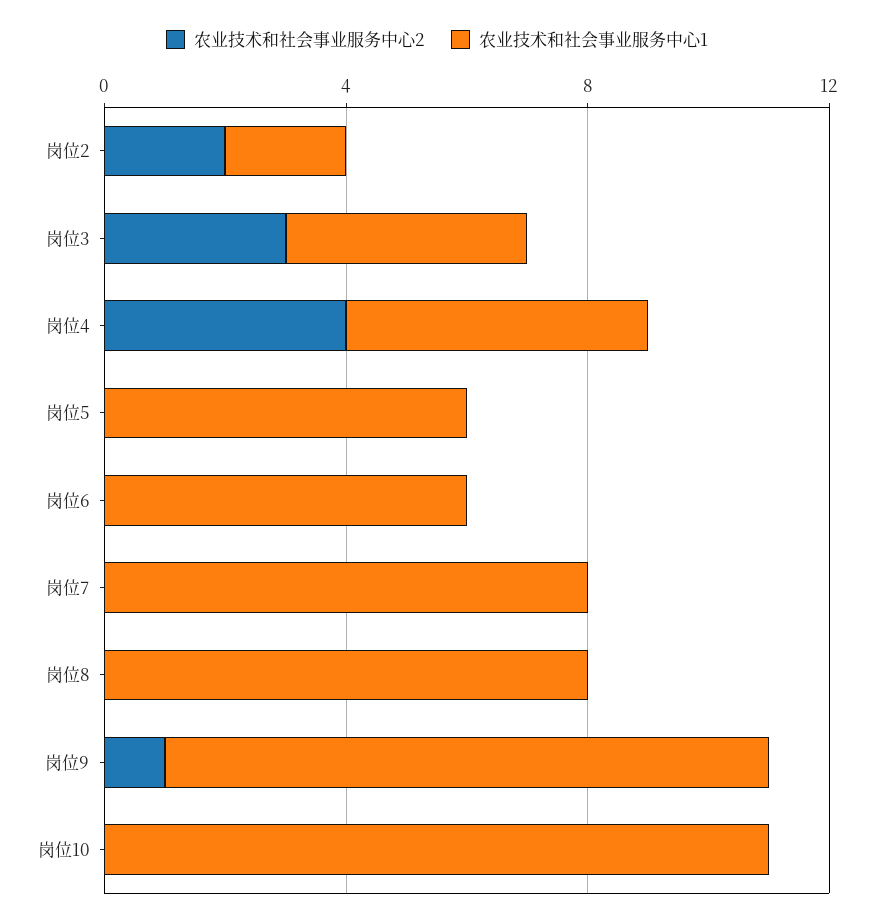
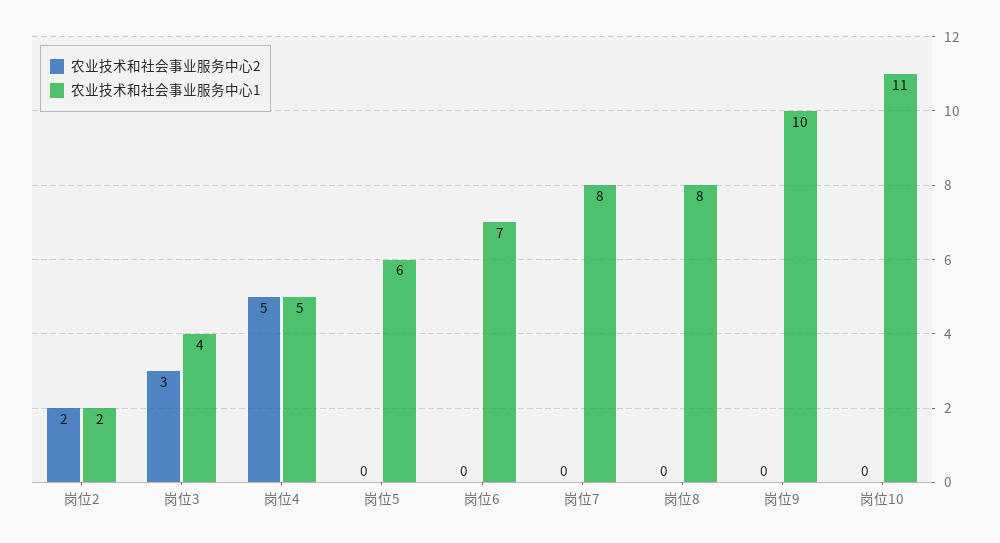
  {
    "农业技术和社会事业服务中心2": {
      "岗位2": 2,
      "岗位3": 3,
-     "岗位4": 4,
+     "岗位4": 5,
      "岗位5": 0,
      "岗位6": 0,
      "岗位7": 0,
      "岗位8": 0,
-     "岗位9": 1,
+     "岗位9": 0,
      "岗位10": 0
    },
    "农业技术和社会事业服务中心1": {
      "岗位2": 2,
      "岗位3": 4,
      "岗位4": 5,
      "岗位5": 6,
-     "岗位6": 6,
+     "岗位6": 7,
      "岗位7": 8,
      "岗位8": 8,
      "岗位9": 10,
      "岗位10": 11
    }
  }

